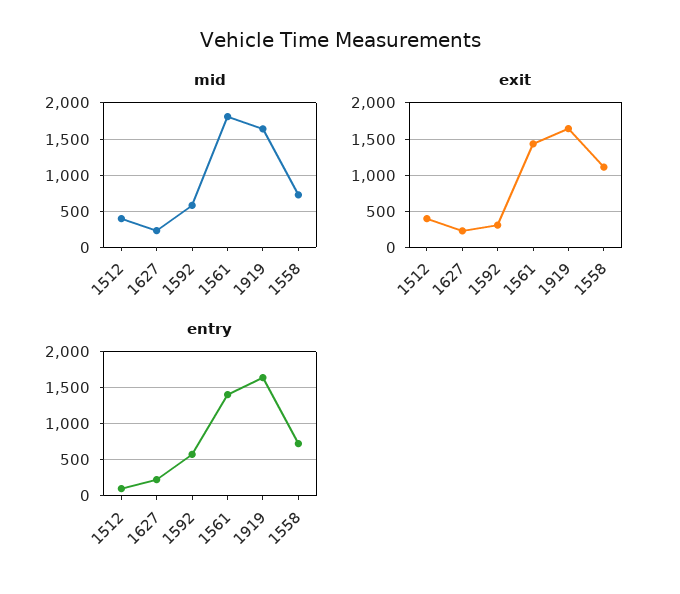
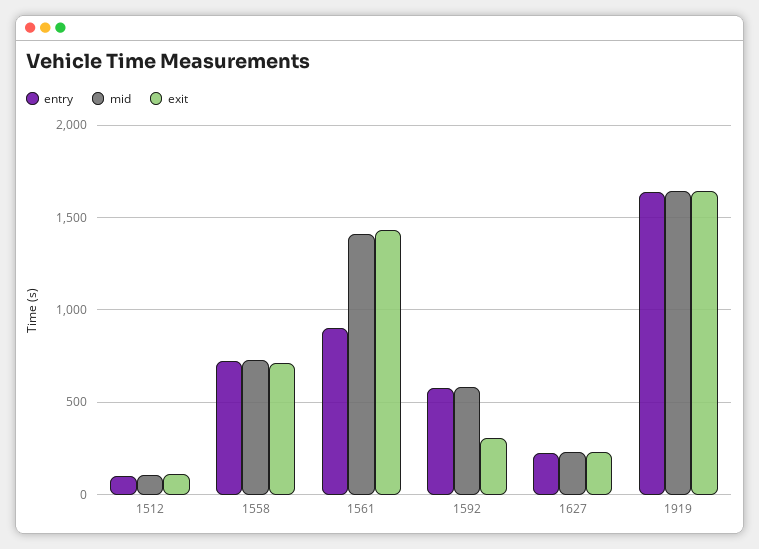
  {
    "mid": {
-     "1512": 400,
+     "1512": 100,
      "1627": 250,
      "1592": 600,
-     "1561": 1800,
+     "1561": 1400,
      "1919": 1650,
      "1558": 750
    },
    "exit": {
-     "1512": 400,
+     "1512": 100,
      "1627": 250,
      "1592": 300,
      "1561": 1450,
      "1919": 1650,
-     "1558": 1100
+     "1558": 700
    },
    "entry": {
      "1512": 100,
      "1627": 250,
      "1592": 600,
-     "1561": 1400,
+     "1561": 900,
      "1919": 1650,
      "1558": 700
    }
  }

